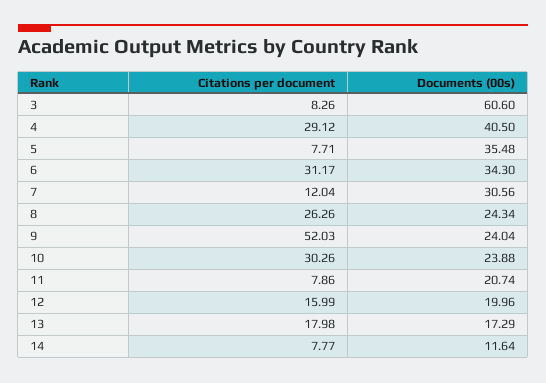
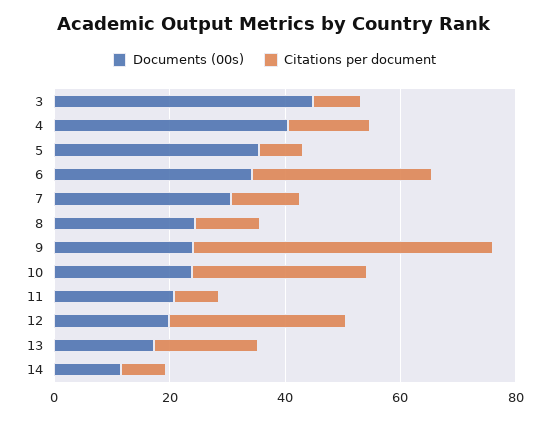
  {
    "Citations per document": {
      "3": 8.26,
-     "4": 29.12,
+     "4": 15,
      "5": 7.71,
      "6": 31.17,
      "7": 12.04,
-     "8": 26.26,
+     "8": 10,
      "9": 52.03,
      "10": 30.26,
      "11": 7.86,
-     "12": 15.99,
+     "12": 30,
      "13": 17.98,
      "14": 7.77
    },
    "Documents (00s)": {
-     "3": 60.6,
+     "3": 45,
      "4": 40.5,
      "5": 35.48,
      "6": 34.3,
      "7": 30.56,
      "8": 24.34,
      "9": 24.04,
      "10": 23.88,
      "11": 20.74,
      "12": 19.96,
      "13": 17.29,
      "14": 11.64
    }
  }

